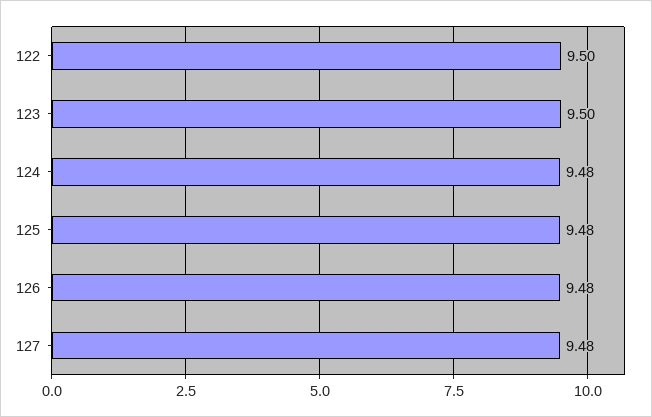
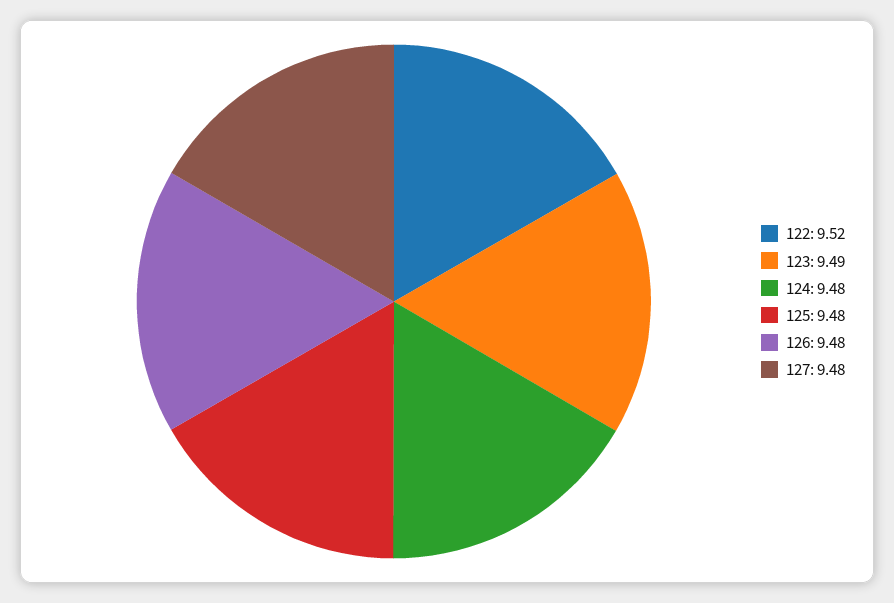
  {
-   "122": 9.5,
+   "122": 9.52,
-   "123": 9.5,
+   "123": 9.49,
    "124": 9.48,
    "125": 9.48,
    "126": 9.48,
    "127": 9.48
  }

